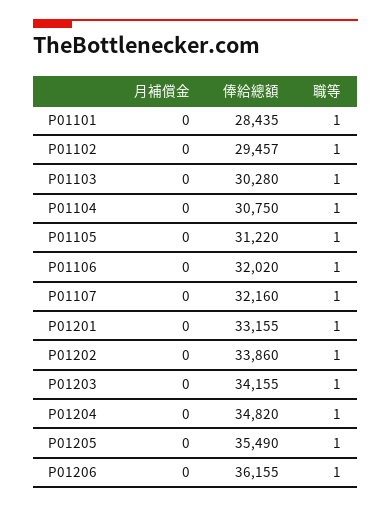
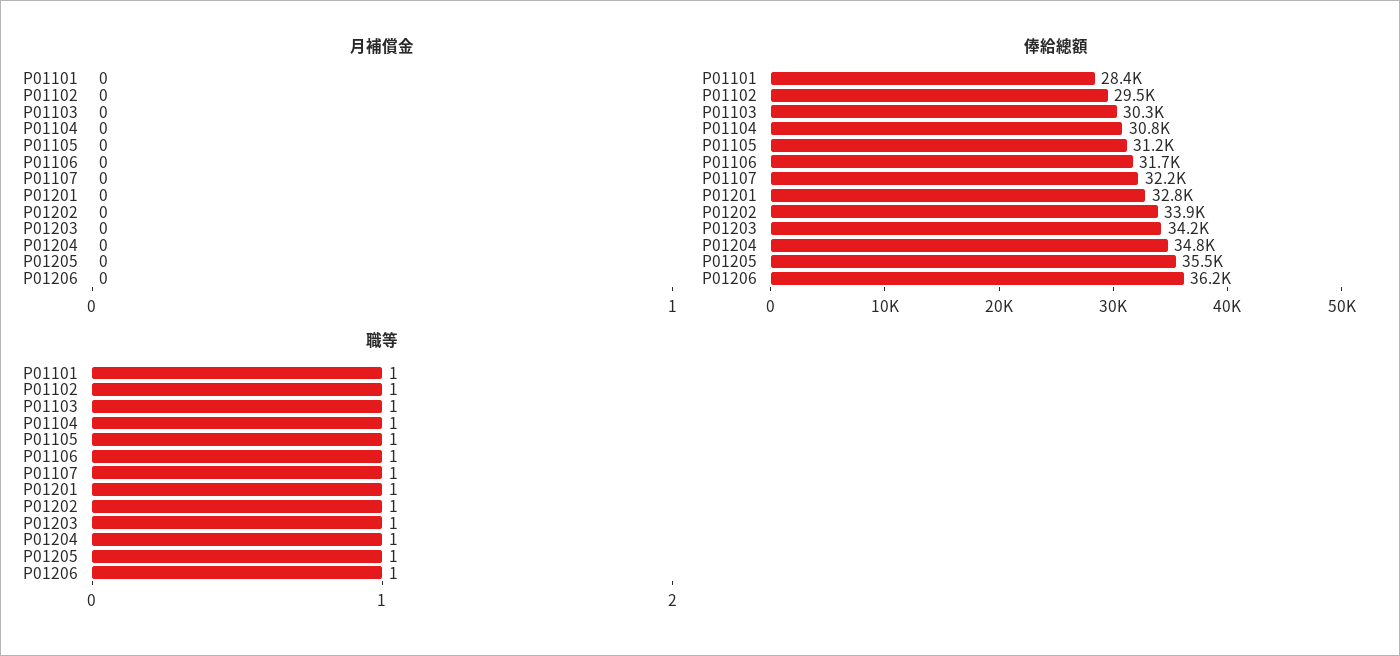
  {
    "月補償金": {
      "P01101": 0,
      "P01102": 0,
      "P01103": 0,
      "P01104": 0,
      "P01105": 0,
      "P01106": 0,
      "P01107": 0,
      "P01201": 0,
      "P01202": 0,
      "P01203": 0,
      "P01204": 0,
      "P01205": 0,
      "P01206": 0
    },
    "俸給總額": {
      "P01101": 28435,
      "P01102": 29457,
      "P01103": 30280,
      "P01104": 30750,
      "P01105": 31220,
-     "P01106": 32020,
+     "P01106": 31700,
      "P01107": 32160,
-     "P01201": 33155,
+     "P01201": 32800,
      "P01202": 33860,
      "P01203": 34155,
      "P01204": 34820,
      "P01205": 35490,
      "P01206": 36155
    },
    "職等": {
      "P01101": 1,
      "P01102": 1,
      "P01103": 1,
      "P01104": 1,
      "P01105": 1,
      "P01106": 1,
      "P01107": 1,
      "P01201": 1,
      "P01202": 1,
      "P01203": 1,
      "P01204": 1,
      "P01205": 1,
      "P01206": 1
    }
  }

